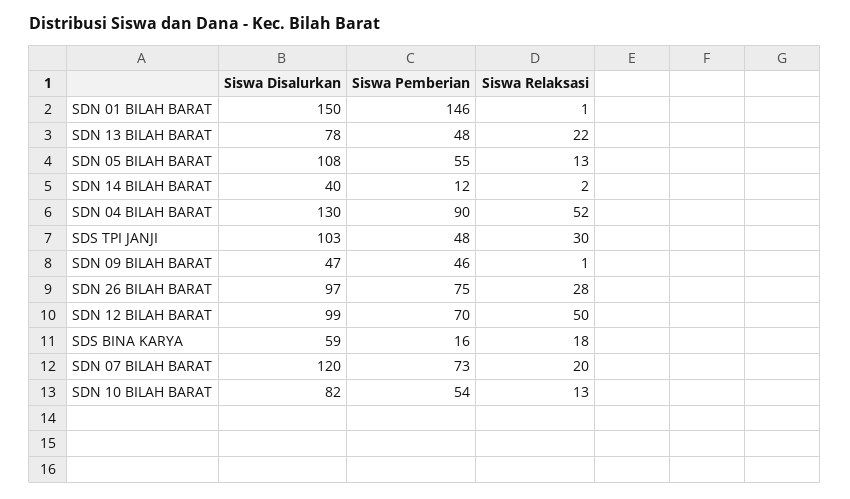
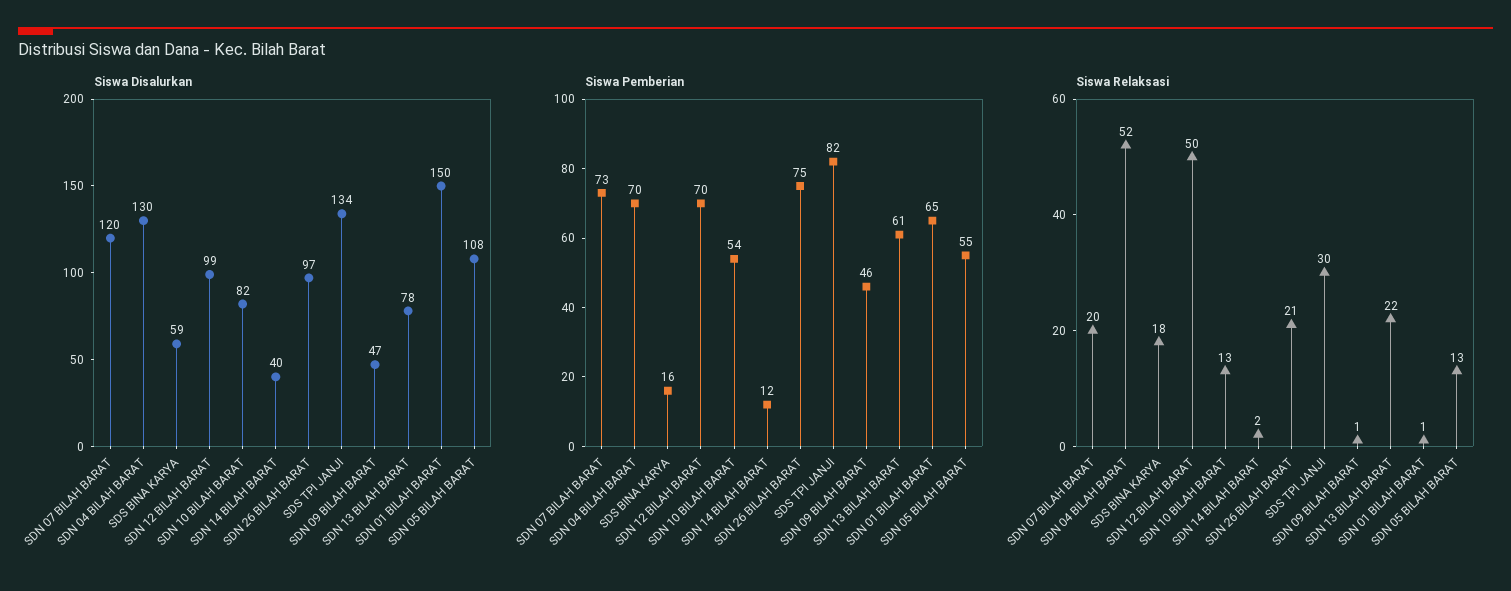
  {
    "Siswa Disalurkan": {
      "SDN 01 BILAH BARAT": 150,
      "SDN 13 BILAH BARAT": 78,
      "SDN 05 BILAH BARAT": 108,
      "SDN 14 BILAH BARAT": 40,
      "SDN 04 BILAH BARAT": 130,
-     "SDS TPI JANJI": 103,
+     "SDS TPI JANJI": 134,
      "SDN 09 BILAH BARAT": 47,
      "SDN 26 BILAH BARAT": 97,
      "SDN 12 BILAH BARAT": 99,
      "SDS BINA KARYA": 59,
      "SDN 07 BILAH BARAT": 120,
      "SDN 10 BILAH BARAT": 82
    },
    "Siswa Pemberian": {
-     "SDN 01 BILAH BARAT": 146,
+     "SDN 01 BILAH BARAT": 65,
-     "SDN 13 BILAH BARAT": 48,
+     "SDN 13 BILAH BARAT": 61,
      "SDN 05 BILAH BARAT": 55,
      "SDN 14 BILAH BARAT": 12,
-     "SDN 04 BILAH BARAT": 90,
+     "SDN 04 BILAH BARAT": 70,
-     "SDS TPI JANJI": 48,
+     "SDS TPI JANJI": 82,
      "SDN 09 BILAH BARAT": 46,
      "SDN 26 BILAH BARAT": 75,
      "SDN 12 BILAH BARAT": 70,
      "SDS BINA KARYA": 16,
      "SDN 07 BILAH BARAT": 73,
      "SDN 10 BILAH BARAT": 54
    },
    "Siswa Relaksasi": {
      "SDN 01 BILAH BARAT": 1,
      "SDN 13 BILAH BARAT": 22,
      "SDN 05 BILAH BARAT": 13,
      "SDN 14 BILAH BARAT": 2,
      "SDN 04 BILAH BARAT": 52,
      "SDS TPI JANJI": 30,
      "SDN 09 BILAH BARAT": 1,
-     "SDN 26 BILAH BARAT": 28,
+     "SDN 26 BILAH BARAT": 21,
      "SDN 12 BILAH BARAT": 50,
      "SDS BINA KARYA": 18,
      "SDN 07 BILAH BARAT": 20,
      "SDN 10 BILAH BARAT": 13
    }
  }

